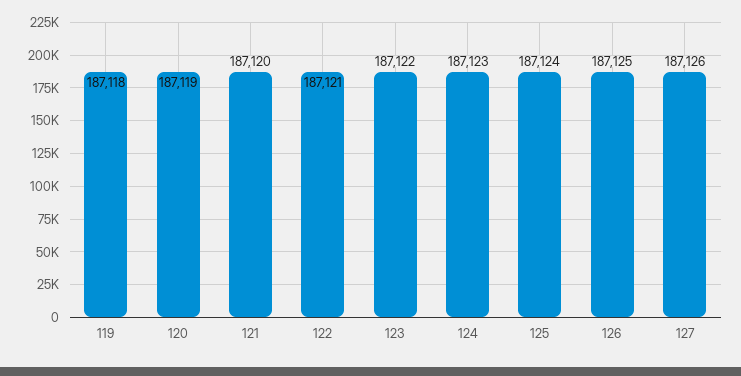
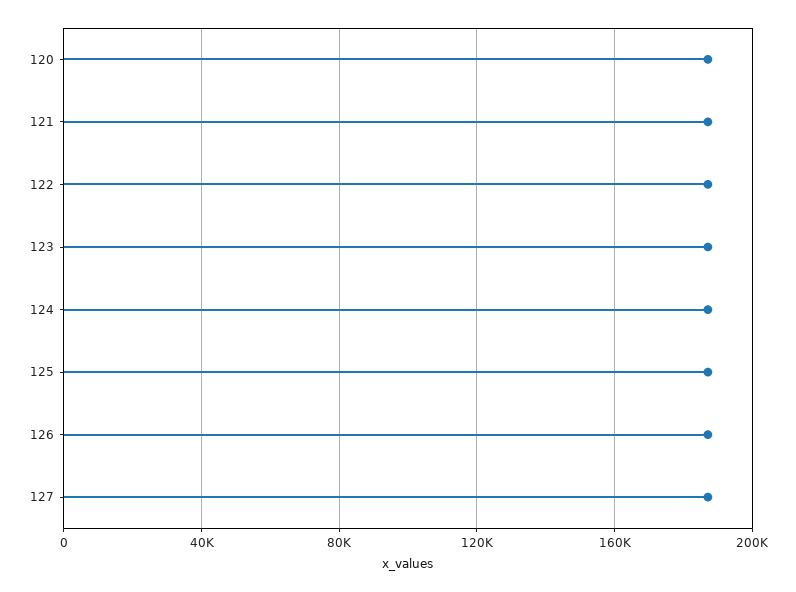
  {
-   "119": 187118,
    "120": 187119,
    "121": 187120,
    "122": 187121,
    "123": 187122,
    "124": 187123,
    "125": 187124,
    "126": 187125,
    "127": 187126
  }

